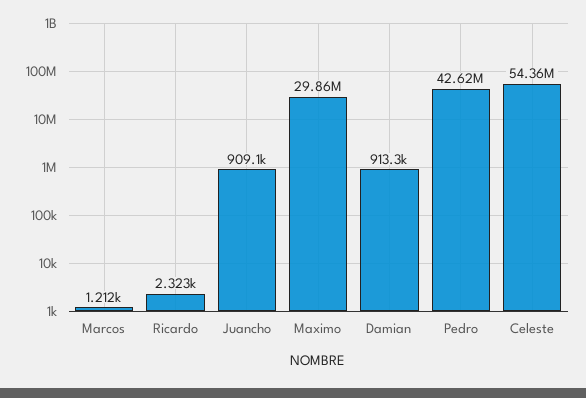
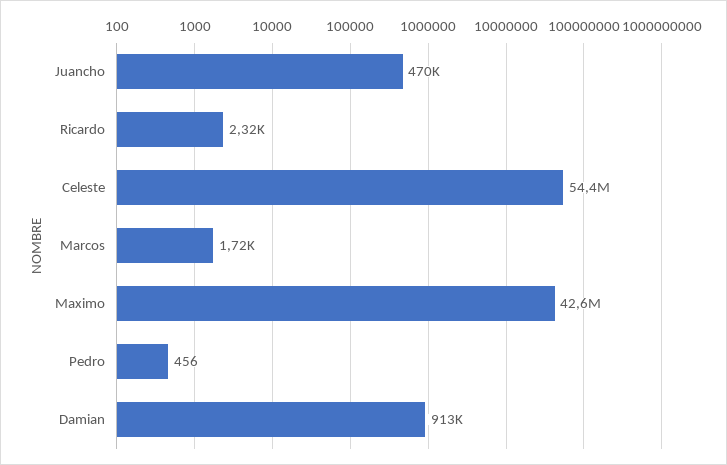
  {
-   "Marcos": 1212,
+   "Marcos": 1720,
    "Ricardo": 2323,
-   "Juancho": 909100,
+   "Juancho": 470000,
-   "Maximo": 29860000,
+   "Maximo": 42600000,
    "Damian": 913300,
-   "Pedro": 42620000,
+   "Pedro": 456,
    "Celeste": 54360000
  }

